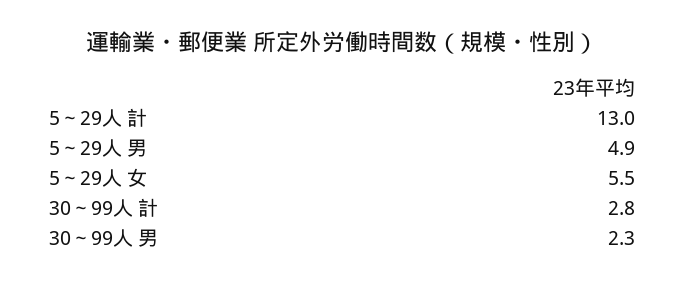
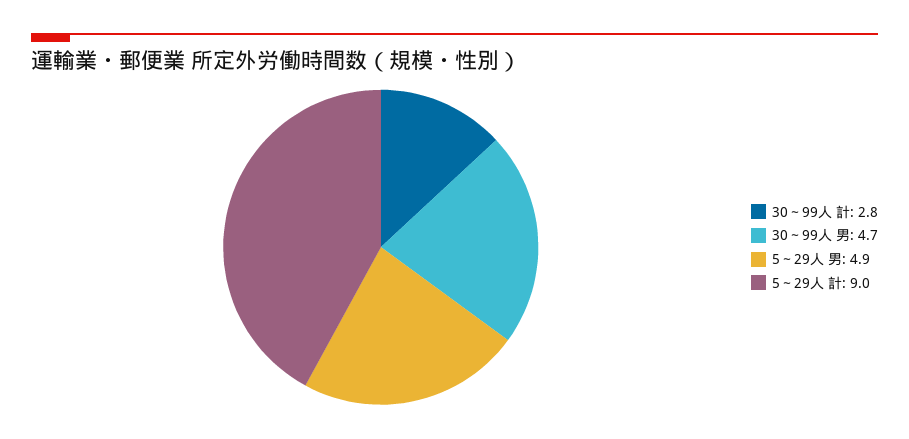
  {
-   "5～29人 計": 13,
+   "5～29人 計": 9,
    "5～29人 男": 4.9,
-   "5～29人 女": 5.5,
    "30～99人 計": 2.8,
-   "30～99人 男": 2.3
+   "30～99人 男": 4.7
  }

